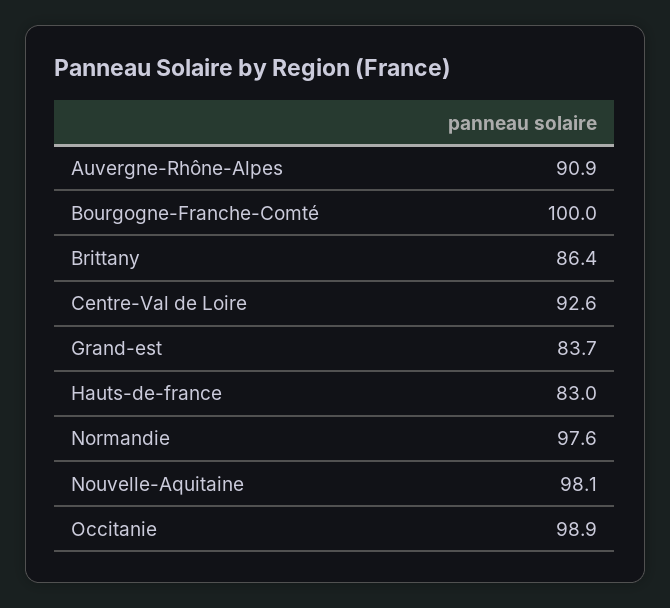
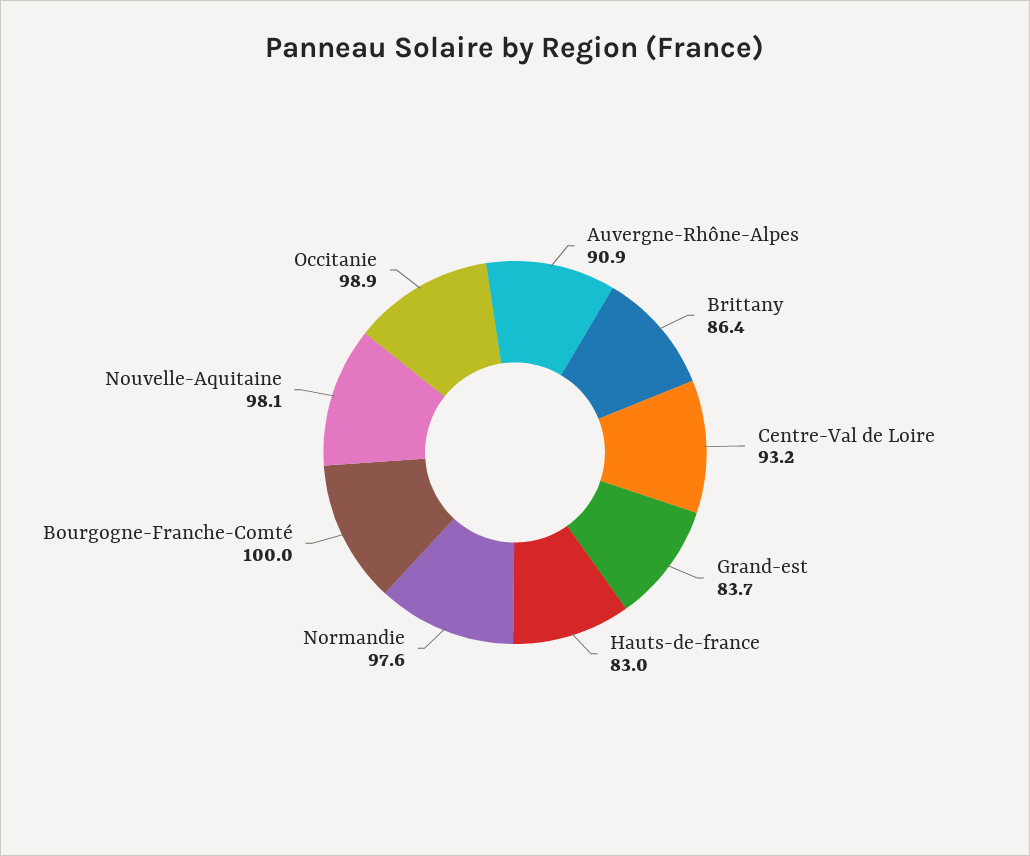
  {
    "Auvergne-Rhône-Alpes": 90.9,
    "Bourgogne-Franche-Comté": 100,
    "Brittany": 86.4,
-   "Centre-Val de Loire": 92.6,
+   "Centre-Val de Loire": 93.2,
    "Grand-est": 83.7,
    "Hauts-de-france": 83,
    "Normandie": 97.6,
    "Nouvelle-Aquitaine": 98.1,
    "Occitanie": 98.9
  }

